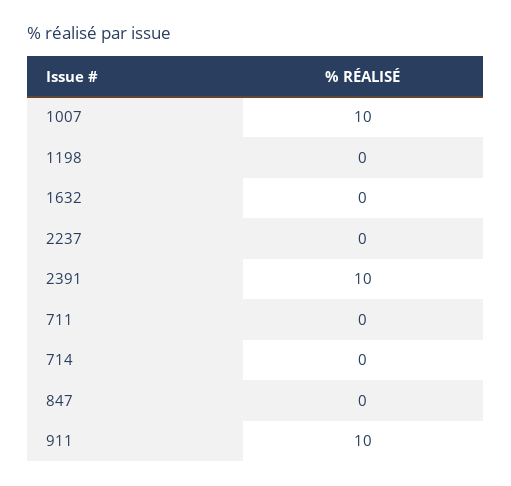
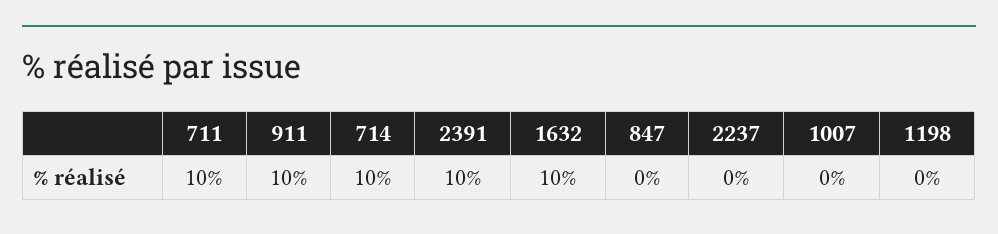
  {
-   "1007": 10,
+   "1007": 0,
    "1198": 0,
-   "1632": 0,
+   "1632": 10,
    "2237": 0,
    "2391": 10,
-   "711": 0,
+   "711": 10,
-   "714": 0,
+   "714": 10,
    "847": 0,
    "911": 10
  }

